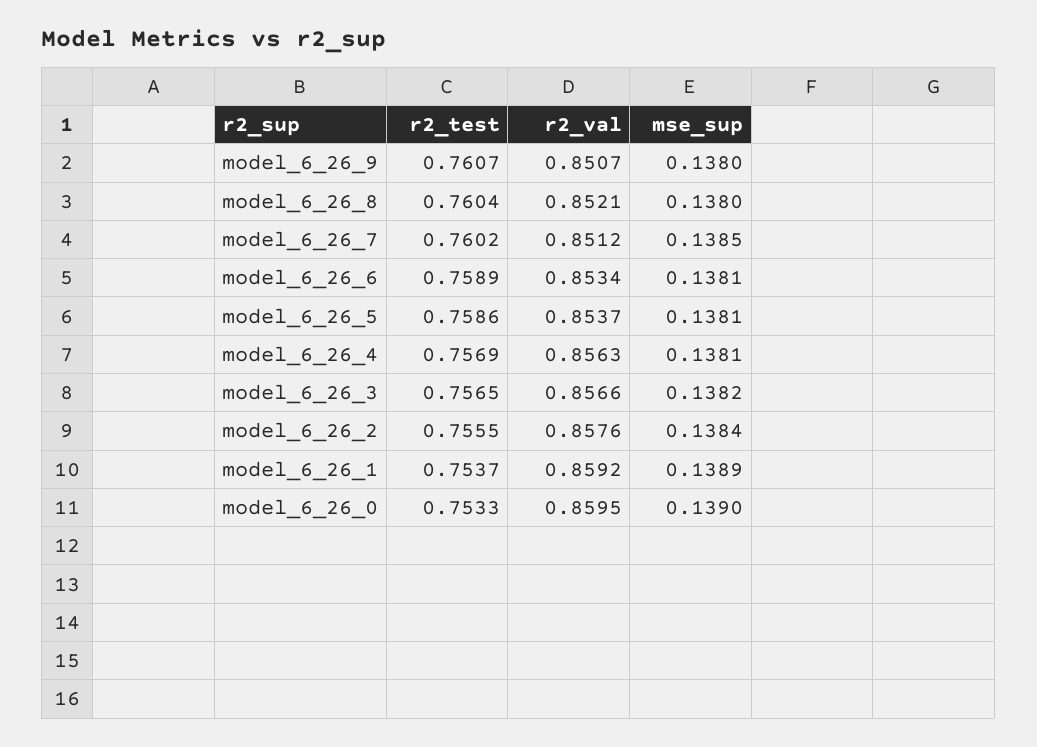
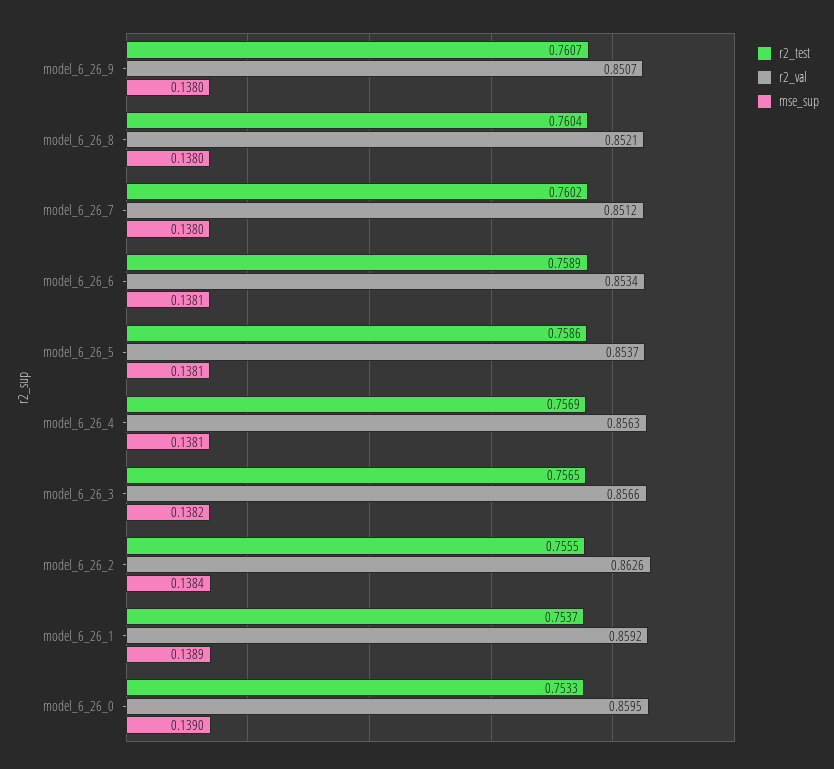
  {
    "r2_test": {
      "model_6_26_9": 0.7607,
      "model_6_26_8": 0.7604,
      "model_6_26_7": 0.7602,
      "model_6_26_6": 0.7589,
      "model_6_26_5": 0.7586,
      "model_6_26_4": 0.7569,
      "model_6_26_3": 0.7565,
      "model_6_26_2": 0.7555,
      "model_6_26_1": 0.7537,
      "model_6_26_0": 0.7533
    },
    "r2_val": {
      "model_6_26_9": 0.8507,
      "model_6_26_8": 0.8521,
      "model_6_26_7": 0.8512,
      "model_6_26_6": 0.8534,
      "model_6_26_5": 0.8537,
      "model_6_26_4": 0.8563,
      "model_6_26_3": 0.8566,
-     "model_6_26_2": 0.8576,
+     "model_6_26_2": 0.8626,
      "model_6_26_1": 0.8592,
      "model_6_26_0": 0.8595
    },
    "mse_sup": {
      "model_6_26_9": 0.138,
      "model_6_26_8": 0.138,
-     "model_6_26_7": 0.1385,
+     "model_6_26_7": 0.138,
      "model_6_26_6": 0.1381,
      "model_6_26_5": 0.1381,
      "model_6_26_4": 0.1381,
      "model_6_26_3": 0.1382,
      "model_6_26_2": 0.1384,
      "model_6_26_1": 0.1389,
      "model_6_26_0": 0.139
    }
  }

